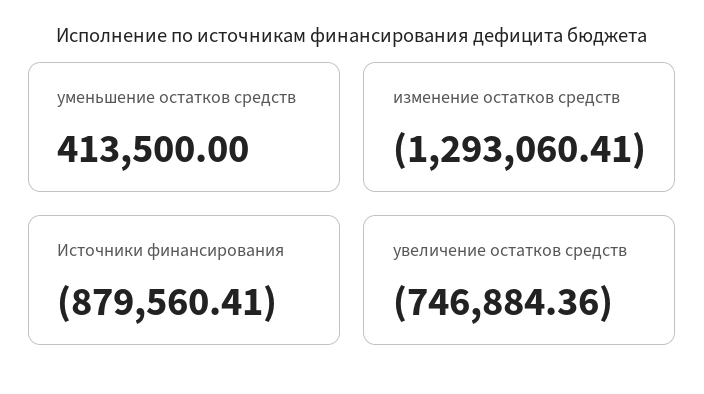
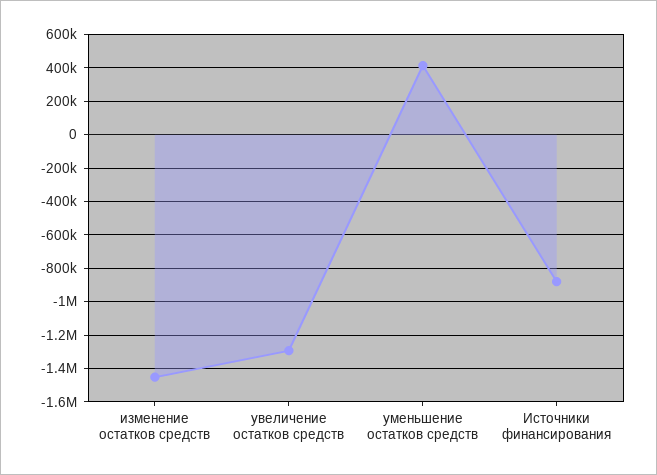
  {
    "уменьшение остатков средств": 413500,
-   "изменение остатков средств": -1293060.41,
+   "изменение остатков средств": -1450000,
    "Источники финансирования": -879560.41,
-   "увеличение остатков средств": -746884.36
+   "увеличение остатков средств": -1300000
  }

